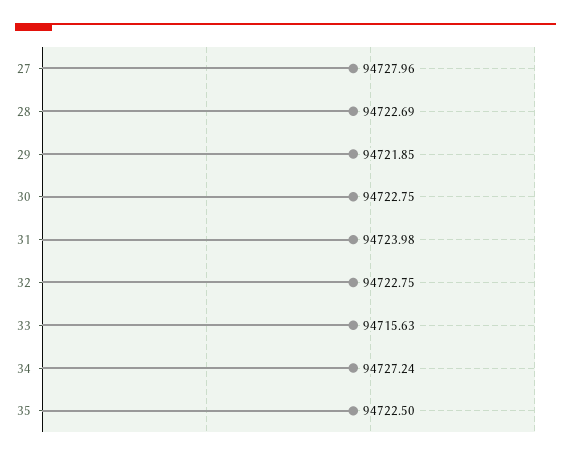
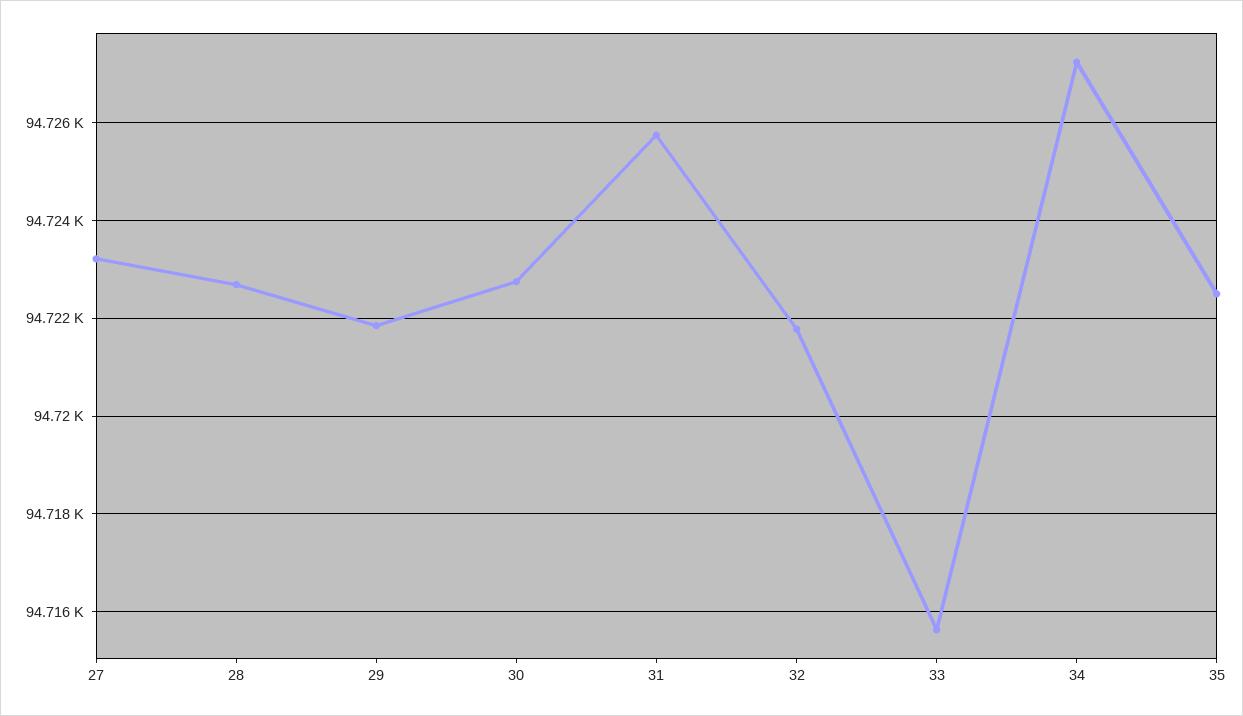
  {
-   "27": 94727.96,
+   "27": 94723.2,
    "28": 94722.69,
    "29": 94721.85,
    "30": 94722.75,
-   "31": 94723.98,
+   "31": 94725.8,
-   "32": 94722.75,
+   "32": 94721.8,
    "33": 94715.63,
    "34": 94727.24,
    "35": 94722.5
  }

